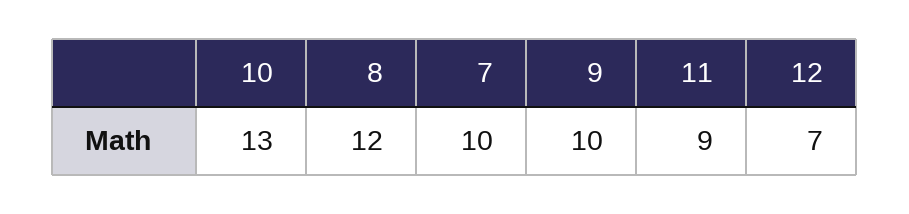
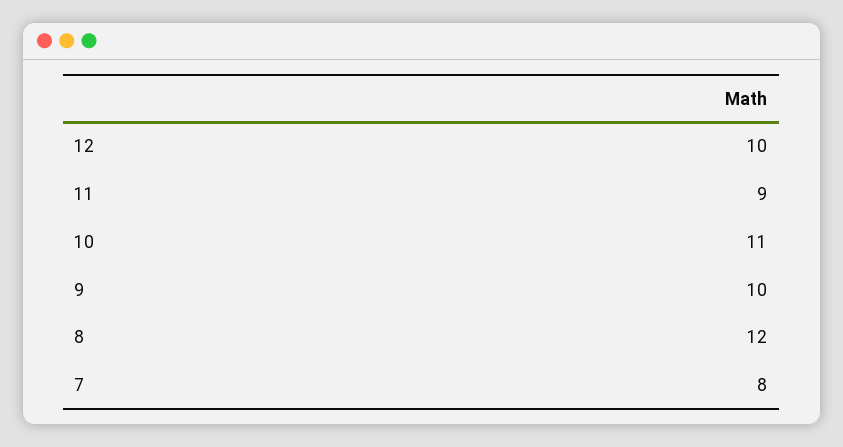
  {
-   "10": 13,
+   "10": 11,
    "8": 12,
-   "7": 10,
+   "7": 8,
    "9": 10,
    "11": 9,
-   "12": 7
+   "12": 10
  }

